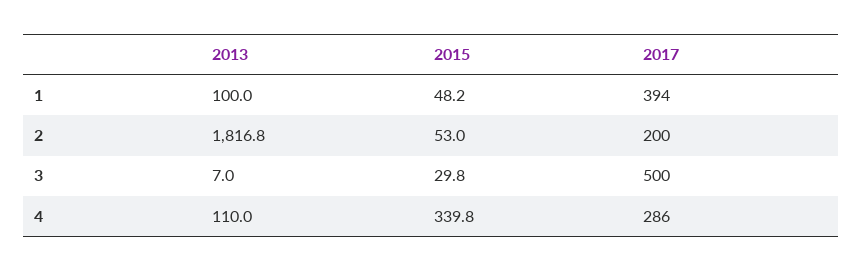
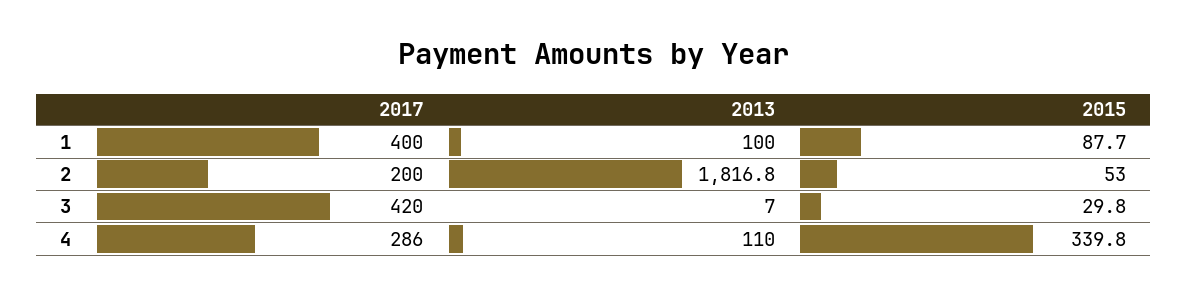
  {
    "2013": {
      "1": 100,
      "2": 1816.8,
      "3": 7,
      "4": 110
    },
    "2015": {
-     "1": 48.2,
+     "1": 87.7,
      "2": 53,
      "3": 29.8,
      "4": 339.8
    },
    "2017": {
-     "1": 394,
+     "1": 400,
      "2": 200,
-     "3": 500,
+     "3": 420,
      "4": 286
    }
  }

